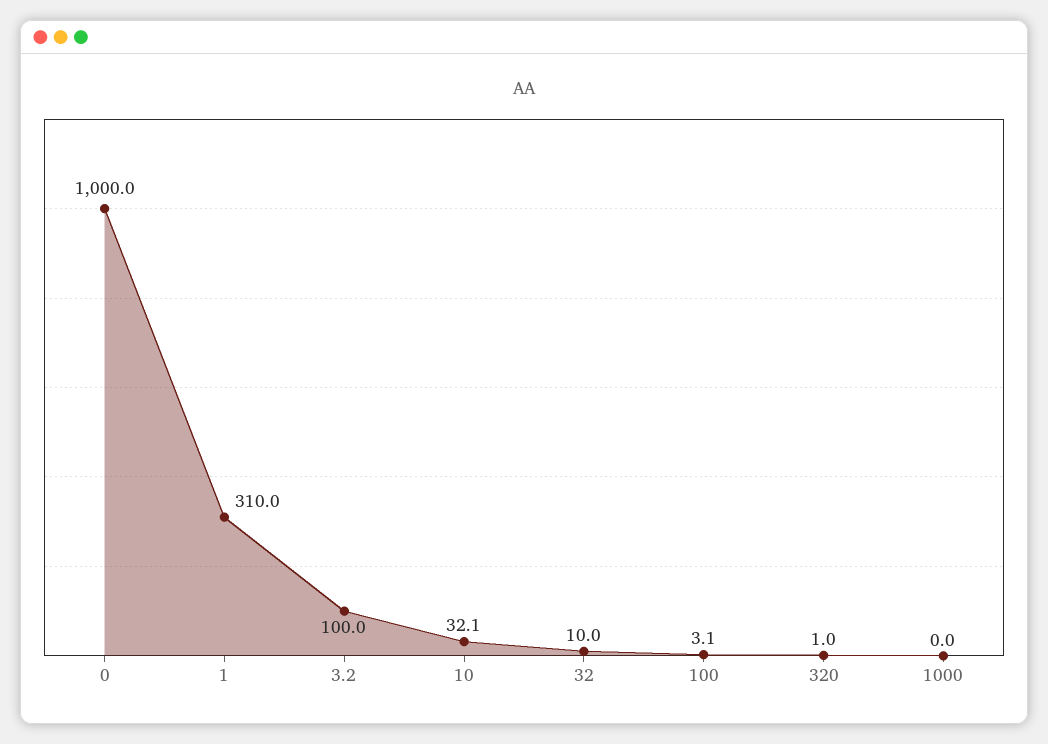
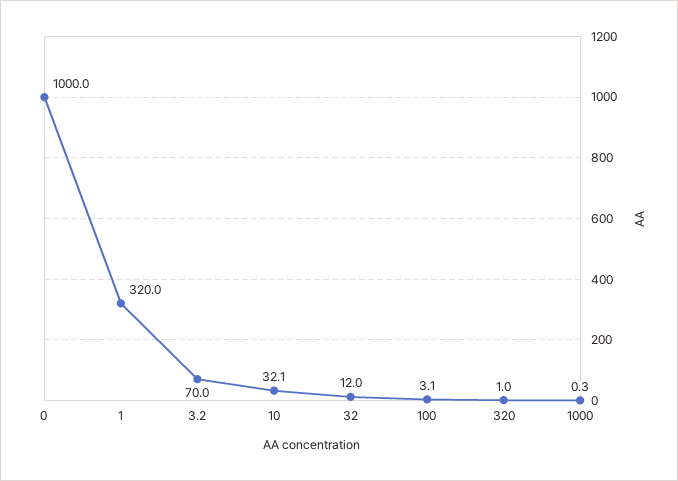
  {
    "0": 1000,
-   "1": 310,
+   "1": 320,
-   "3.2": 100,
+   "3.2": 70,
    "10": 32.1,
-   "32": 10,
+   "32": 12,
    "100": 3.1,
    "320": 1,
-   "1000": 0
+   "1000": 0.3
  }

